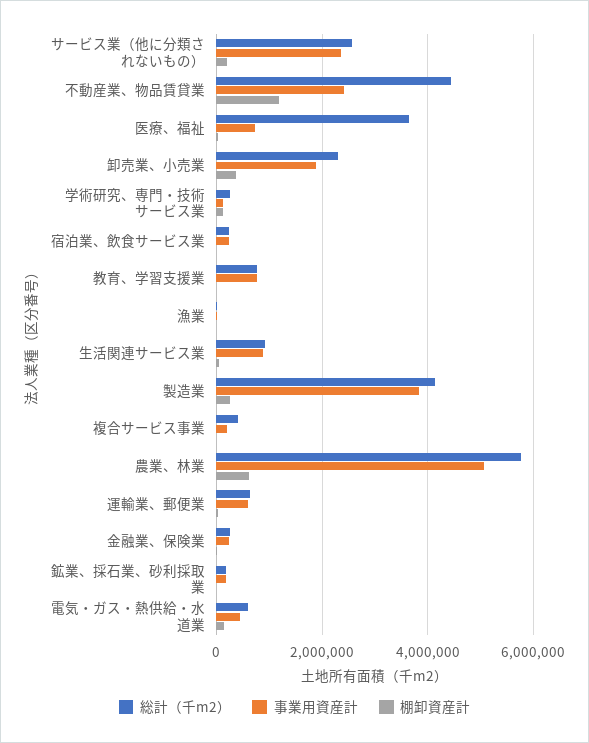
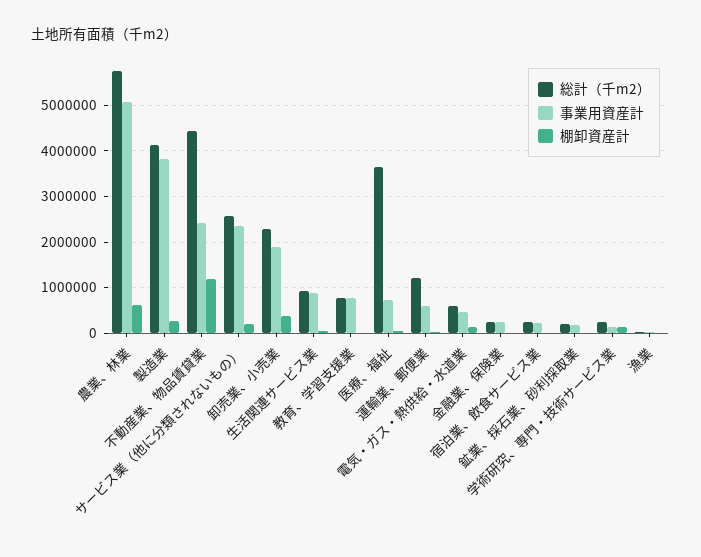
  {
    "総計（千m2）": {
      "サービス業（他に分類されないもの）": 2600000,
      "不動産業、物品賃貸業": 4400000,
      "医療、福祉": 3600000,
      "卸売業、小売業": 2200000,
      "学術研究、専門・技術サービス業": 200000,
      "宿泊業、飲食サービス業": 200000,
      "教育、学習支援業": 800000,
      "漁業": 0,
      "生活関連サービス業": 1000000,
      "製造業": 4200000,
-     "複合サービス事業": 400000,
      "農業、林業": 5800000,
-     "運輸業、郵便業": 600000,
+     "運輸業、郵便業": 1200000,
      "金融業、保険業": 200000,
      "鉱業、採石業、砂利採取業": 200000,
      "電気・ガス・熱供給・水道業": 600000
    },
    "事業用資産計": {
      "サービス業（他に分類されないもの）": 2400000,
      "不動産業、物品賃貸業": 2400000,
      "医療、福祉": 800000,
      "卸売業、小売業": 1800000,
      "学術研究、専門・技術サービス業": 200000,
      "宿泊業、飲食サービス業": 200000,
      "教育、学習支援業": 800000,
      "漁業": 0,
      "生活関連サービス業": 800000,
      "製造業": 3800000,
-     "複合サービス事業": 200000,
      "農業、林業": 5000000,
      "運輸業、郵便業": 600000,
      "金融業、保険業": 200000,
      "鉱業、採石業、砂利採取業": 200000,
      "電気・ガス・熱供給・水道業": 400000
    },
    "棚卸資産計": {
      "サービス業（他に分類されないもの）": 200000,
      "不動産業、物品賃貸業": 1200000,
      "医療、福祉": 0,
      "卸売業、小売業": 400000,
      "学術研究、専門・技術サービス業": 200000,
      "宿泊業、飲食サービス業": 0,
      "教育、学習支援業": 0,
      "漁業": 0,
      "生活関連サービス業": 0,
      "製造業": 200000,
-     "複合サービス事業": 0,
      "農業、林業": 600000,
      "運輸業、郵便業": 0,
      "金融業、保険業": 0,
      "鉱業、採石業、砂利採取業": 0,
      "電気・ガス・熱供給・水道業": 200000
    }
  }

